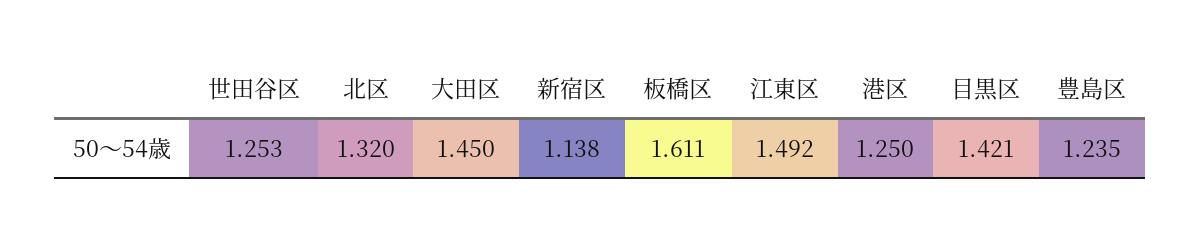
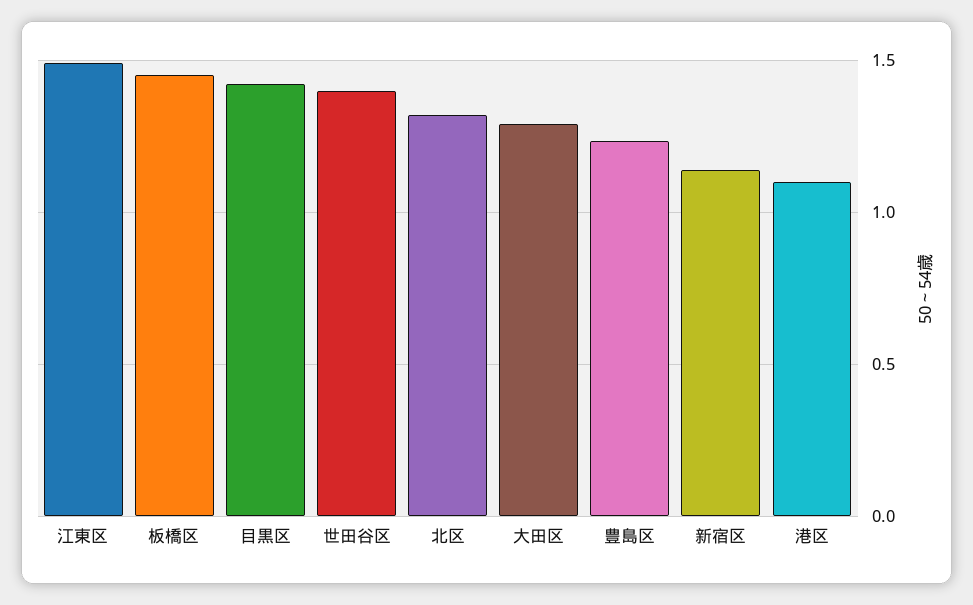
  {
-   "世田谷区": 1.253,
+   "世田谷区": 1.4,
    "北区": 1.32,
-   "大田区": 1.45,
+   "大田区": 1.3,
    "新宿区": 1.138,
-   "板橋区": 1.611,
+   "板橋区": 1.45,
    "江東区": 1.492,
-   "港区": 1.25,
+   "港区": 1.1,
    "目黒区": 1.421,
    "豊島区": 1.235
  }

